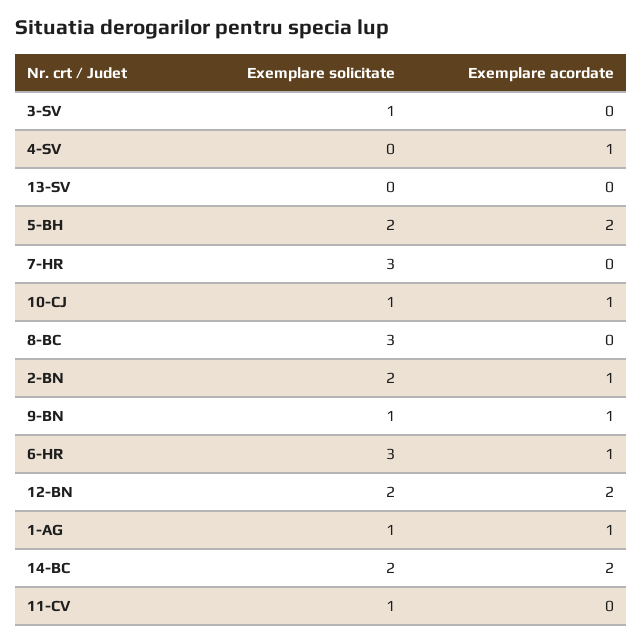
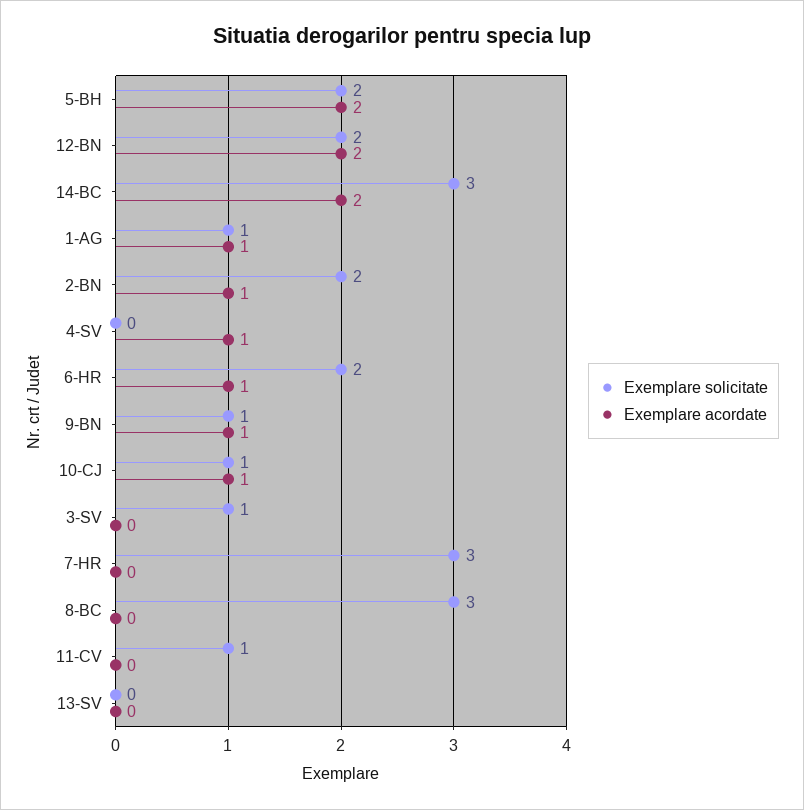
  {
    "Exemplare solicitate": {
      "3-SV": 1,
      "4-SV": 0,
      "13-SV": 0,
      "5-BH": 2,
      "7-HR": 3,
      "10-CJ": 1,
      "8-BC": 3,
      "2-BN": 2,
      "9-BN": 1,
-     "6-HR": 3,
+     "6-HR": 2,
      "12-BN": 2,
      "1-AG": 1,
-     "14-BC": 2,
+     "14-BC": 3,
      "11-CV": 1
    },
    "Exemplare acordate": {
      "3-SV": 0,
      "4-SV": 1,
      "13-SV": 0,
      "5-BH": 2,
      "7-HR": 0,
      "10-CJ": 1,
      "8-BC": 0,
      "2-BN": 1,
      "9-BN": 1,
      "6-HR": 1,
      "12-BN": 2,
      "1-AG": 1,
      "14-BC": 2,
      "11-CV": 0
    }
  }

